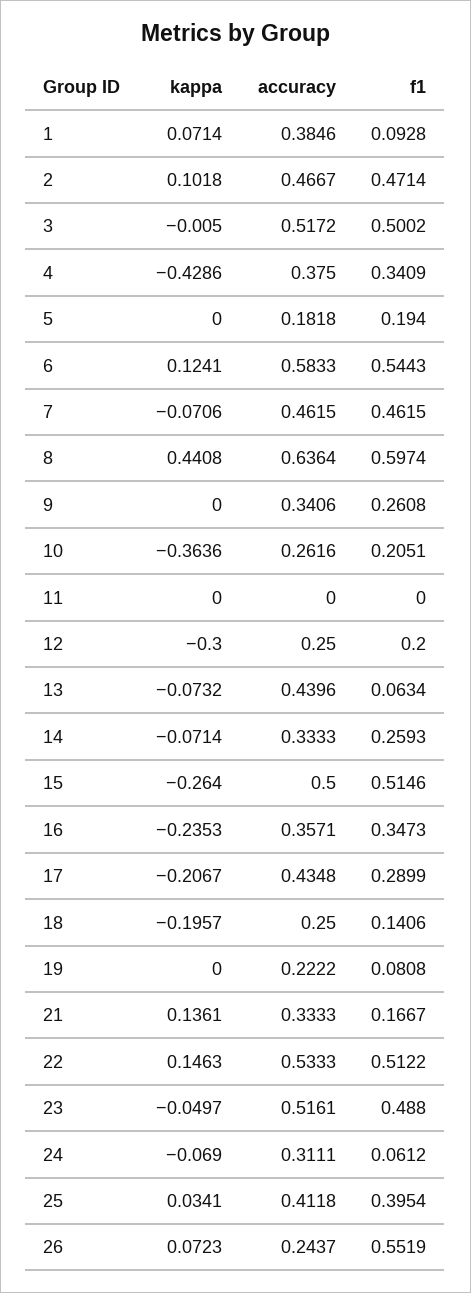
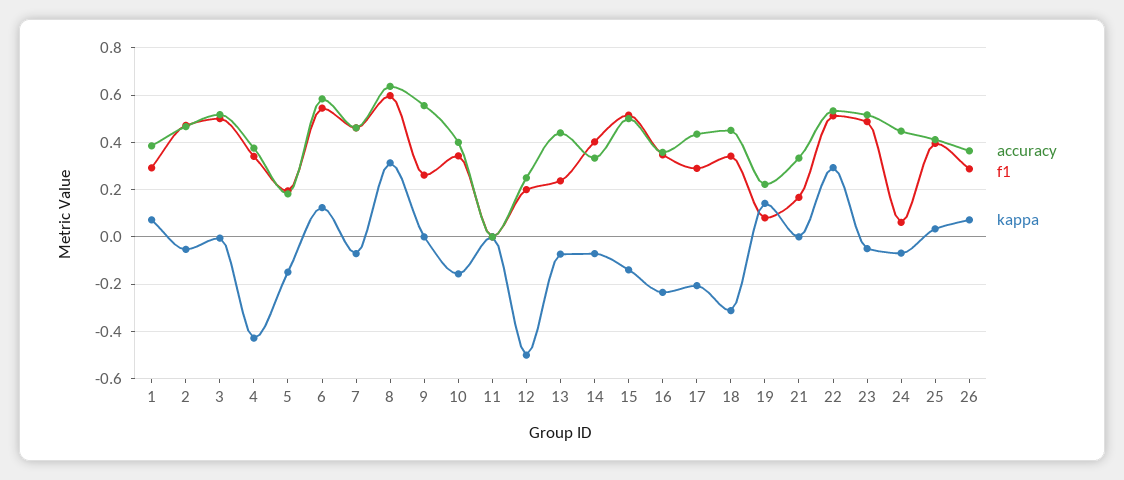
  {
    "kappa": {
      "1": 0.0714,
-     "2": 0.1018,
+     "2": -0.05,
      "3": -0.005,
      "4": -0.4286,
-     "5": 0,
+     "5": -0.15,
      "6": 0.1241,
      "7": -0.0706,
-     "8": 0.4408,
+     "8": 0.3,
      "9": 0,
-     "10": -0.3636,
+     "10": -0.15,
      "11": 0,
-     "12": -0.3,
+     "12": -0.5,
      "13": -0.0732,
      "14": -0.0714,
-     "15": -0.264,
+     "15": -0.15,
      "16": -0.2353,
      "17": -0.2067,
-     "18": -0.1957,
+     "18": -0.3,
-     "19": 0,
+     "19": 0.15,
-     "21": 0.1361,
+     "21": 0,
-     "22": 0.1463,
+     "22": 0.3,
      "23": -0.0497,
      "24": -0.069,
      "25": 0.0341,
      "26": 0.0723
    },
    "accuracy": {
      "1": 0.3846,
      "2": 0.4667,
      "3": 0.5172,
      "4": 0.375,
      "5": 0.1818,
      "6": 0.5833,
      "7": 0.4615,
      "8": 0.6364,
-     "9": 0.3406,
+     "9": 0.55,
-     "10": 0.2616,
+     "10": 0.4,
      "11": 0,
      "12": 0.25,
      "13": 0.4396,
      "14": 0.3333,
      "15": 0.5,
      "16": 0.3571,
      "17": 0.4348,
-     "18": 0.25,
+     "18": 0.45,
      "19": 0.2222,
      "21": 0.3333,
      "22": 0.5333,
      "23": 0.5161,
-     "24": 0.3111,
+     "24": 0.45,
      "25": 0.4118,
-     "26": 0.2437
+     "26": 0.35
    },
    "f1": {
-     "1": 0.0928,
+     "1": 0.3,
      "2": 0.4714,
      "3": 0.5002,
      "4": 0.3409,
      "5": 0.194,
      "6": 0.5443,
      "7": 0.4615,
      "8": 0.5974,
      "9": 0.2608,
-     "10": 0.2051,
+     "10": 0.35,
      "11": 0,
      "12": 0.2,
-     "13": 0.0634,
+     "13": 0.25,
-     "14": 0.2593,
+     "14": 0.4,
      "15": 0.5146,
      "16": 0.3473,
      "17": 0.2899,
-     "18": 0.1406,
+     "18": 0.35,
      "19": 0.0808,
      "21": 0.1667,
      "22": 0.5122,
      "23": 0.488,
      "24": 0.0612,
      "25": 0.3954,
-     "26": 0.5519
+     "26": 0.3
    }
  }

